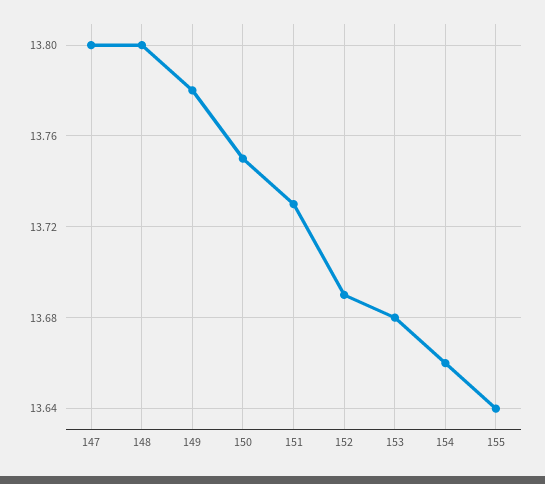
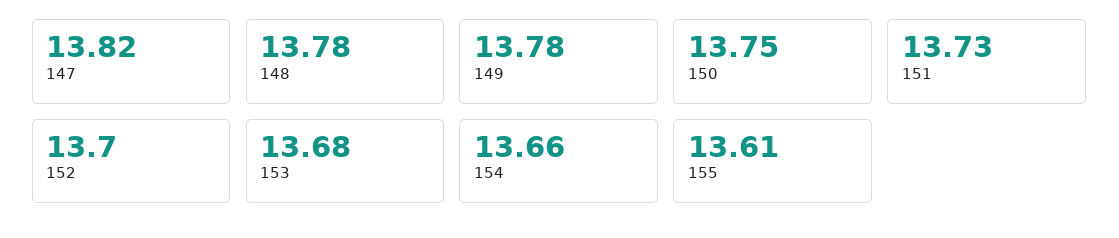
  {
-   "147": 13.8,
+   "147": 13.82,
-   "148": 13.8,
+   "148": 13.78,
    "149": 13.78,
    "150": 13.75,
    "151": 13.73,
-   "152": 13.69,
+   "152": 13.7,
    "153": 13.68,
    "154": 13.66,
-   "155": 13.64
+   "155": 13.61
  }

